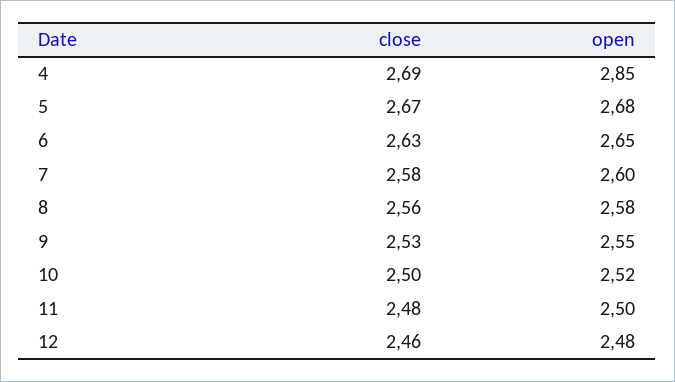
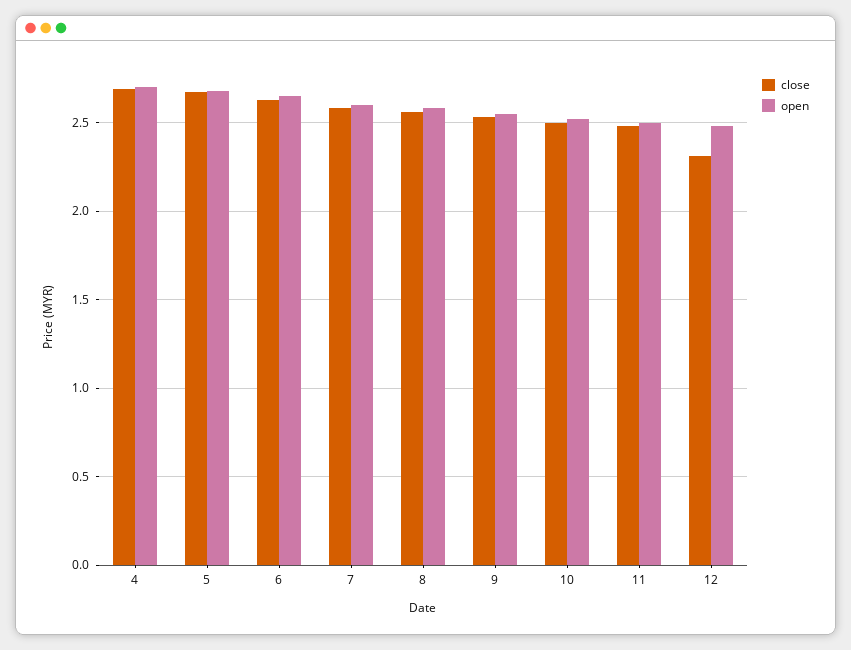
  {
    "close": {
      "4": 2.69,
      "5": 2.67,
      "6": 2.63,
      "7": 2.58,
      "8": 2.56,
      "9": 2.53,
      "10": 2.5,
      "11": 2.48,
-     "12": 2.46
+     "12": 2.3
    },
    "open": {
-     "4": 2.85,
+     "4": 2.7,
      "5": 2.68,
      "6": 2.65,
      "7": 2.6,
      "8": 2.58,
      "9": 2.55,
      "10": 2.52,
      "11": 2.5,
      "12": 2.48
    }
  }

